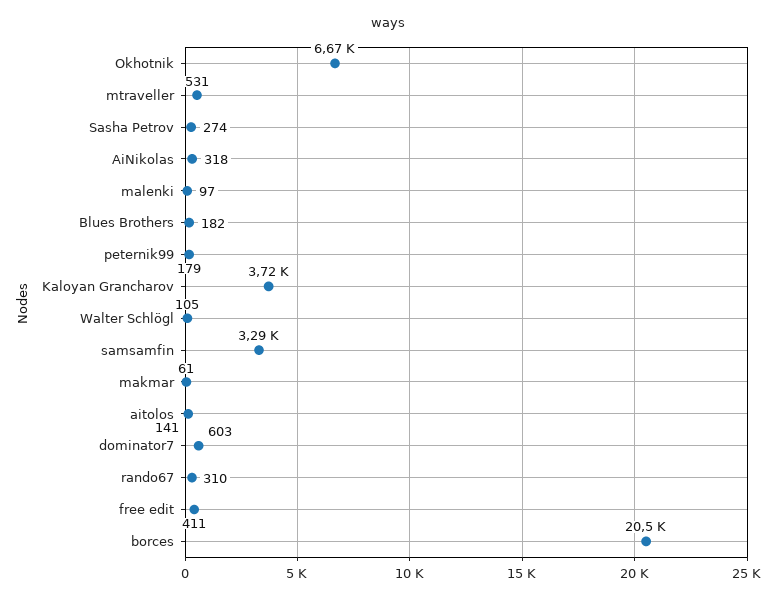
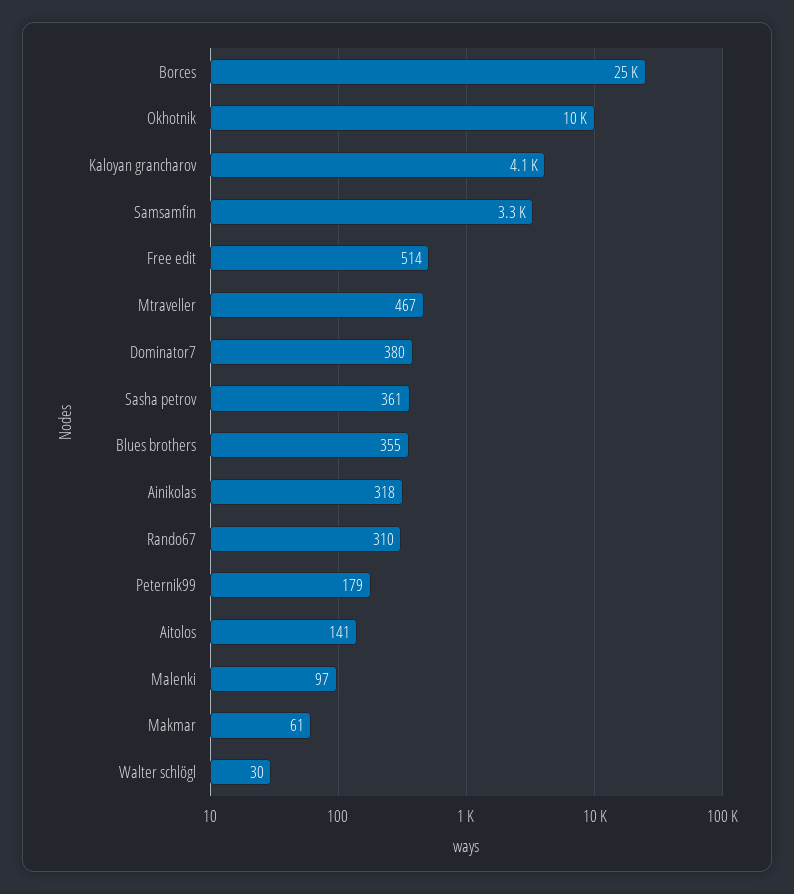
  {
-   "Okhotnik": 6670,
+   "Okhotnik": 10000,
-   "mtraveller": 531,
+   "mtraveller": 467,
-   "Sasha Petrov": 274,
+   "Sasha Petrov": 361,
    "AiNikolas": 318,
    "malenki": 97,
-   "Blues Brothers": 182,
+   "Blues Brothers": 355,
    "peternik99": 179,
-   "Kaloyan Grancharov": 3720,
+   "Kaloyan Grancharov": 4100,
-   "Walter Schlögl": 105,
+   "Walter Schlögl": 30,
    "samsamfin": 3290,
    "makmar": 61,
    "aitolos": 141,
-   "dominator7": 603,
+   "dominator7": 380,
    "rando67": 310,
-   "free edit": 411,
+   "free edit": 514,
-   "borces": 20500
+   "borces": 25000
  }

